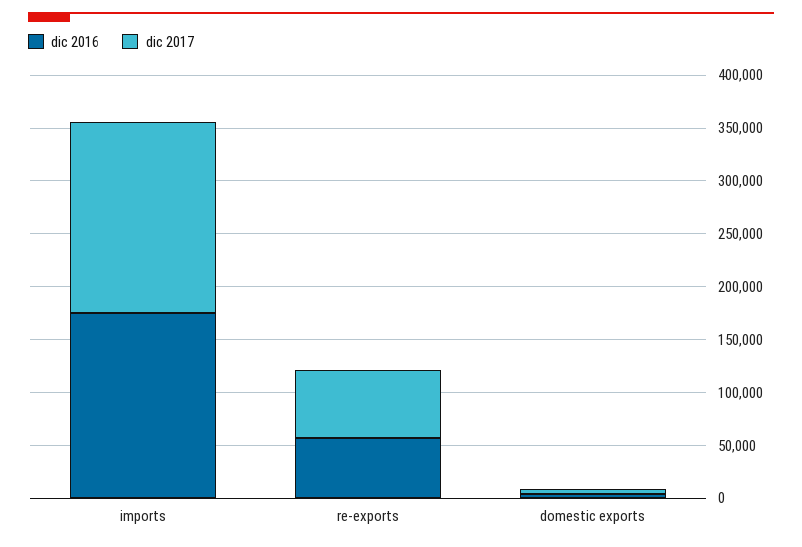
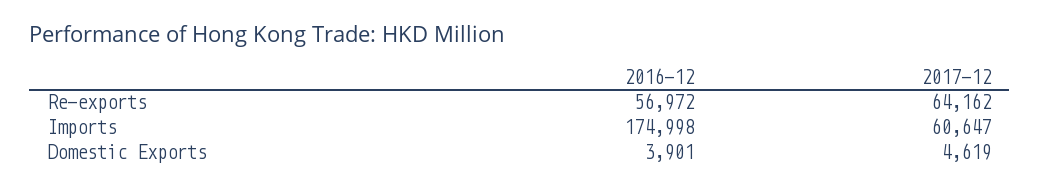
  {
    "dic 2016": {
      "imports": 174998,
      "re-exports": 56972,
      "domestic exports": 3901
    },
    "dic 2017": {
-     "imports": 180000,
+     "imports": 60647,
      "re-exports": 64162,
      "domestic exports": 4619
    }
  }

